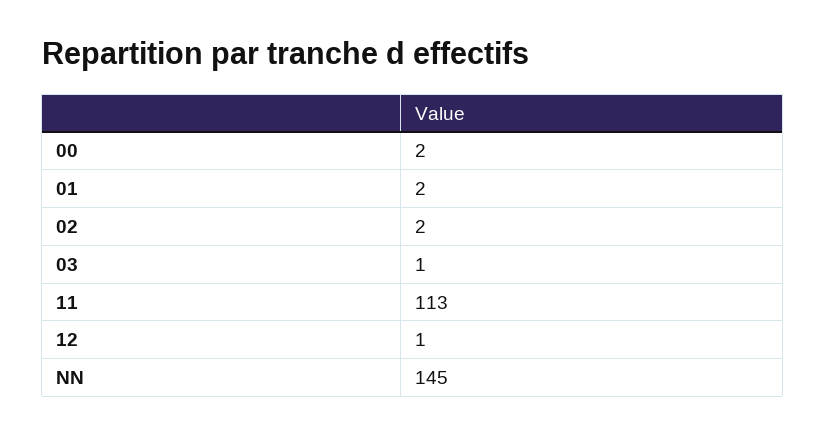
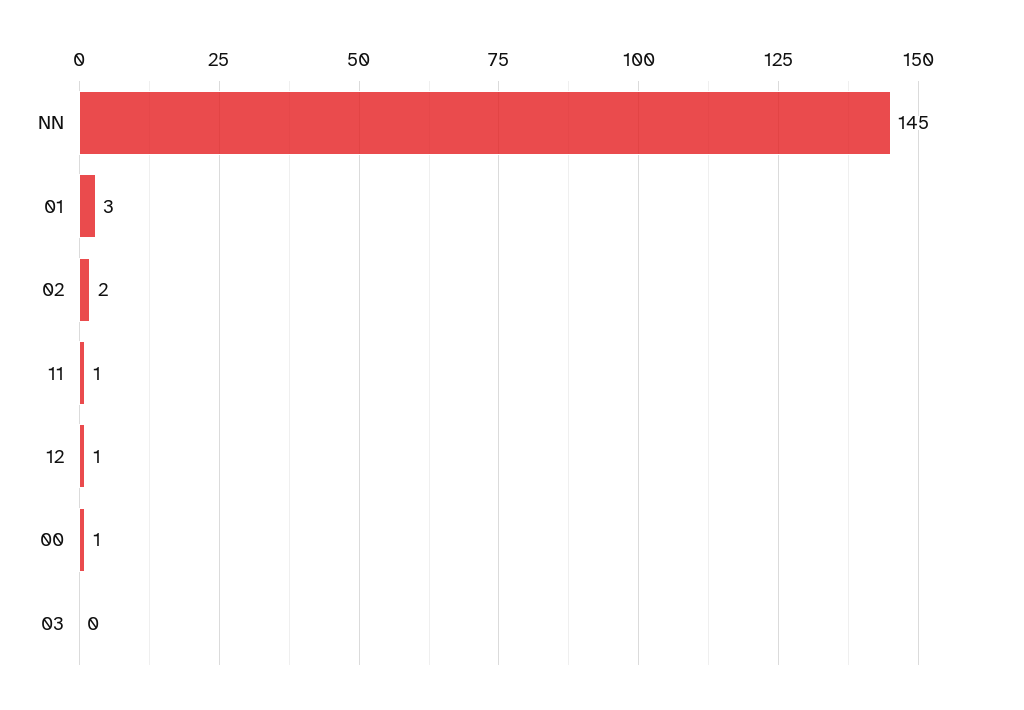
  {
-   "00": 2,
+   "00": 1,
-   "01": 2,
+   "01": 3,
    "02": 2,
-   "03": 1,
+   "03": 0,
-   "11": 113,
+   "11": 1,
    "12": 1,
    "NN": 145
  }

